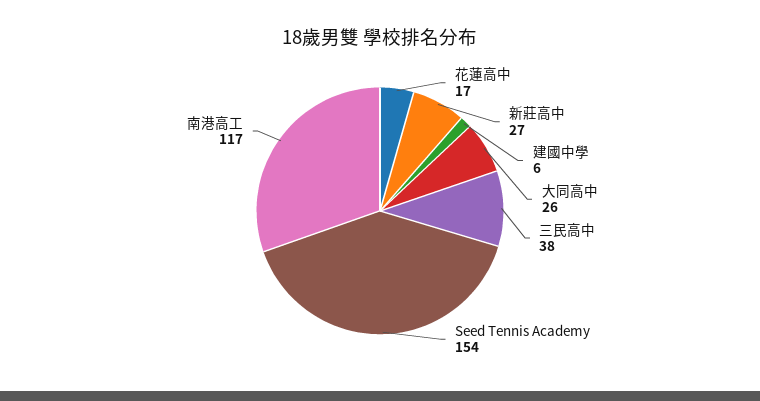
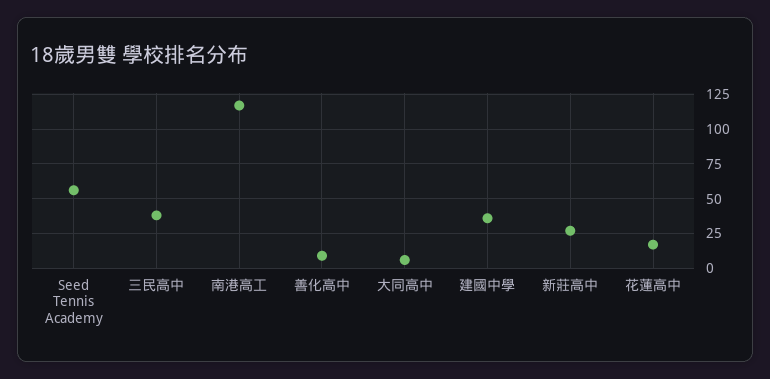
  {
    "花蓮高中": 17,
    "新莊高中": 27,
-   "建國中學": 6,
+   "建國中學": 35,
-   "大同高中": 26,
+   "大同高中": 5,
    "三民高中": 38,
-   "Seed Tennis Academy": 154,
+   "Seed Tennis Academy": 55,
-   "南港高工": 117
+   "南港高工": 117,
+   "善化高中": 10
  }

